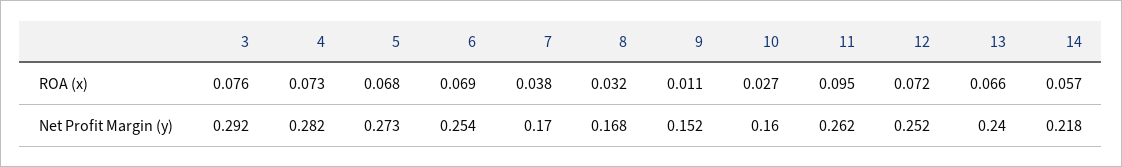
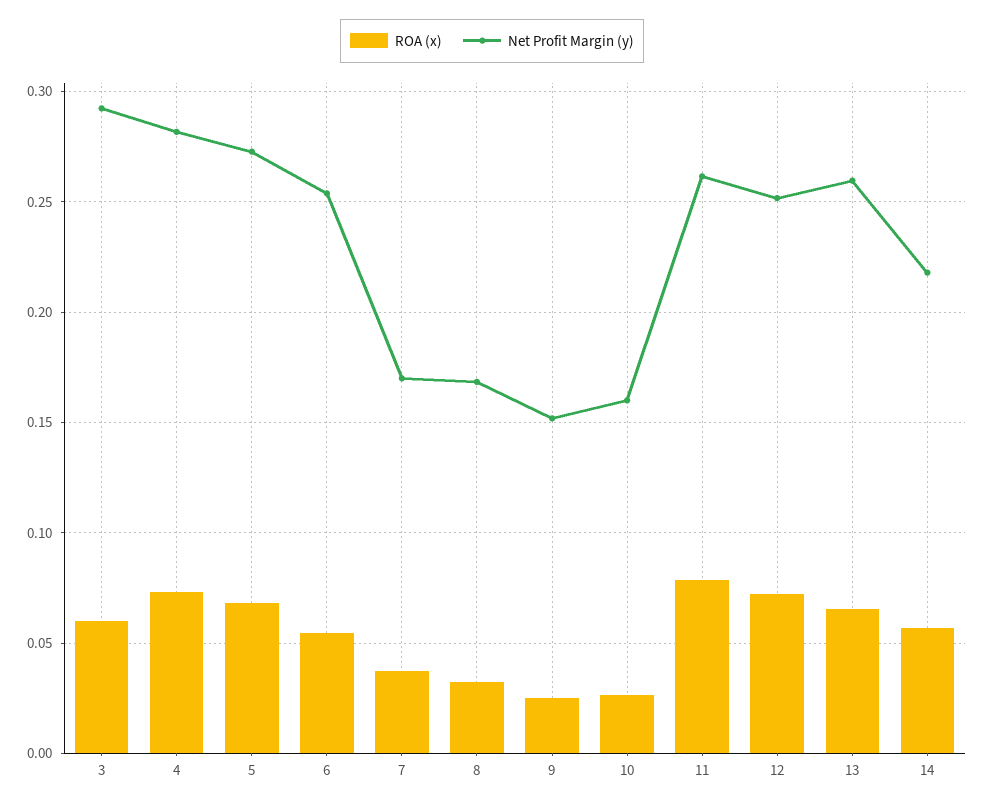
  {
    "ROA (x)": {
-     "3": 0.076,
+     "3": 0.06,
      "4": 0.073,
      "5": 0.068,
-     "6": 0.069,
+     "6": 0.055,
      "7": 0.038,
      "8": 0.032,
-     "9": 0.011,
+     "9": 0.025,
      "10": 0.027,
-     "11": 0.095,
+     "11": 0.08,
      "12": 0.072,
      "13": 0.066,
      "14": 0.057
    },
    "Net Profit Margin (y)": {
      "3": 0.292,
      "4": 0.282,
      "5": 0.273,
      "6": 0.254,
      "7": 0.17,
      "8": 0.168,
      "9": 0.152,
      "10": 0.16,
      "11": 0.262,
      "12": 0.252,
-     "13": 0.24,
+     "13": 0.26,
      "14": 0.218
    }
  }

